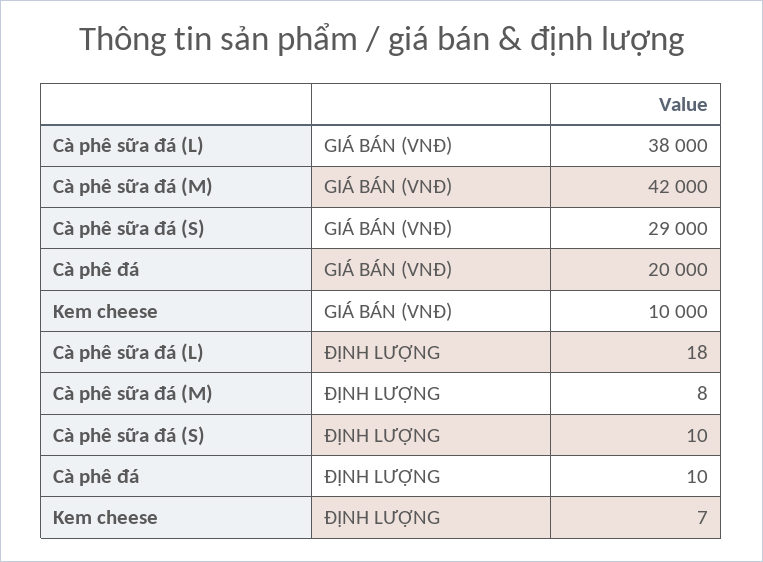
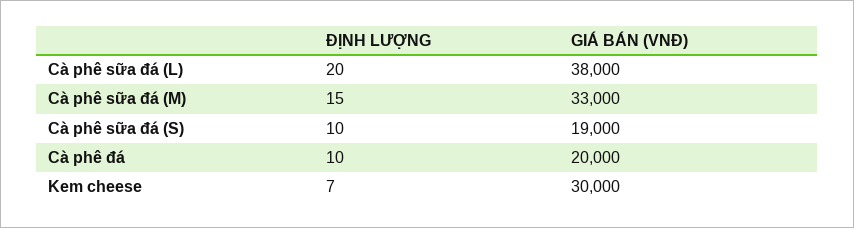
  {
    "Cà phê sữa đá (L)": {
      "GIÁ BÁN (VNĐ)": 38000,
-     "ĐỊNH LƯỢNG": 18
+     "ĐỊNH LƯỢNG": 20
    },
    "Cà phê sữa đá (M)": {
-     "GIÁ BÁN (VNĐ)": 42000,
+     "GIÁ BÁN (VNĐ)": 33000,
-     "ĐỊNH LƯỢNG": 8
+     "ĐỊNH LƯỢNG": 15
    },
    "Cà phê sữa đá (S)": {
-     "GIÁ BÁN (VNĐ)": 29000,
+     "GIÁ BÁN (VNĐ)": 19000,
      "ĐỊNH LƯỢNG": 10
    },
    "Cà phê đá": {
      "GIÁ BÁN (VNĐ)": 20000,
      "ĐỊNH LƯỢNG": 10
    },
    "Kem cheese": {
-     "GIÁ BÁN (VNĐ)": 10000,
+     "GIÁ BÁN (VNĐ)": 30000,
      "ĐỊNH LƯỢNG": 7
    }
  }

